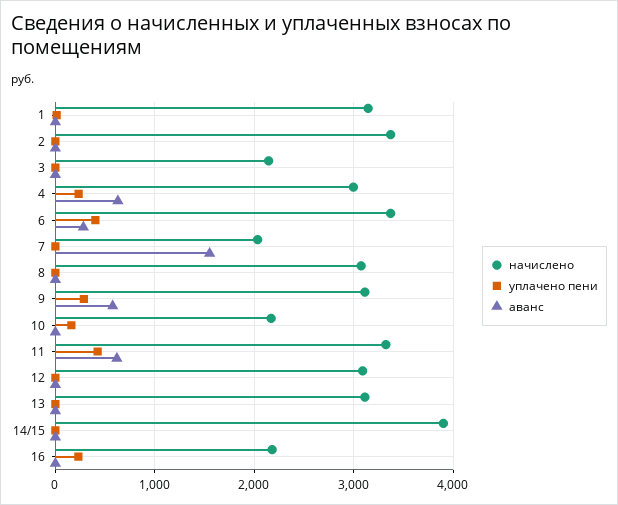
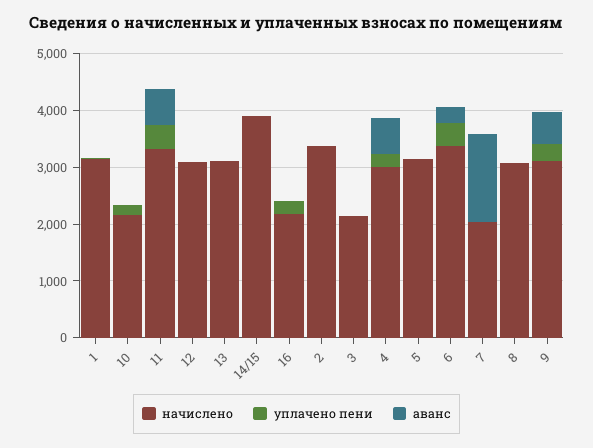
  {
    "начислено": {
      "1": 3100,
      "2": 3400,
      "3": 2100,
      "4": 3000,
      "6": 3400,
      "7": 2000,
      "8": 3100,
      "9": 3100,
      "10": 2200,
      "11": 3300,
      "12": 3100,
      "13": 3100,
      "14/15": 3900,
-     "16": 2200
+     "16": 2200,
+     "5": 3200
    },
    "уплачено пени": {
      "1": 0,
      "2": 0,
      "3": 0,
      "4": 200,
      "6": 400,
      "7": 0,
      "8": 0,
      "9": 300,
      "10": 200,
      "11": 400,
      "12": 0,
      "13": 0,
      "14/15": 0,
-     "16": 200
+     "16": 200,
+     "5": 0
    },
    "аванс": {
      "1": 0,
      "2": 0,
      "3": 0,
      "4": 600,
      "6": 300,
      "7": 1600,
      "8": 0,
      "9": 600,
      "10": 0,
      "11": 600,
      "12": 0,
      "13": 0,
      "14/15": 0,
-     "16": 0
+     "16": 0,
+     "5": 0
    }
  }

